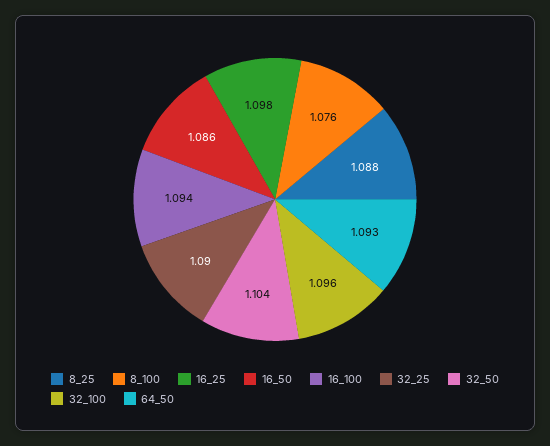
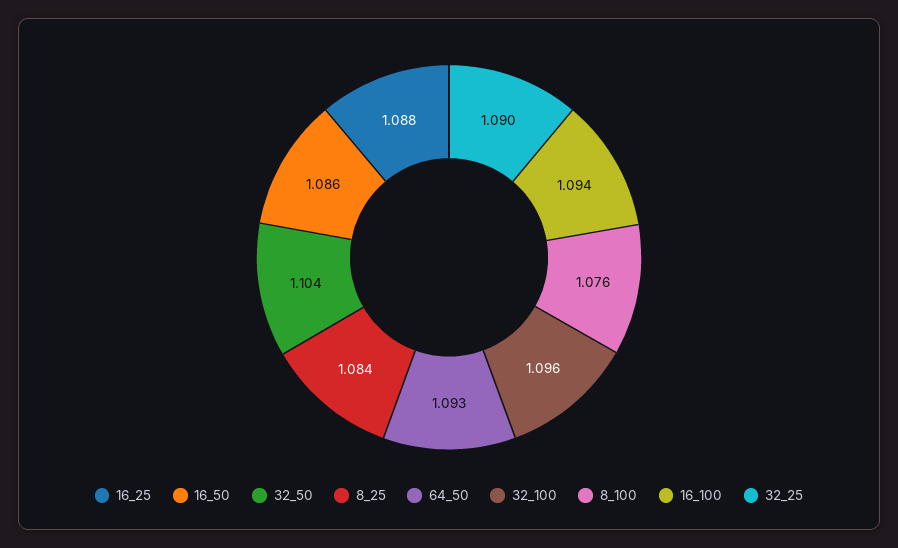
  {
-   "8_25": 1.088,
+   "8_25": 1.084,
    "8_100": 1.076,
-   "16_25": 1.098,
+   "16_25": 1.088,
    "16_50": 1.086,
    "16_100": 1.094,
    "32_25": 1.09,
    "32_50": 1.104,
    "32_100": 1.096,
    "64_50": 1.093
  }

